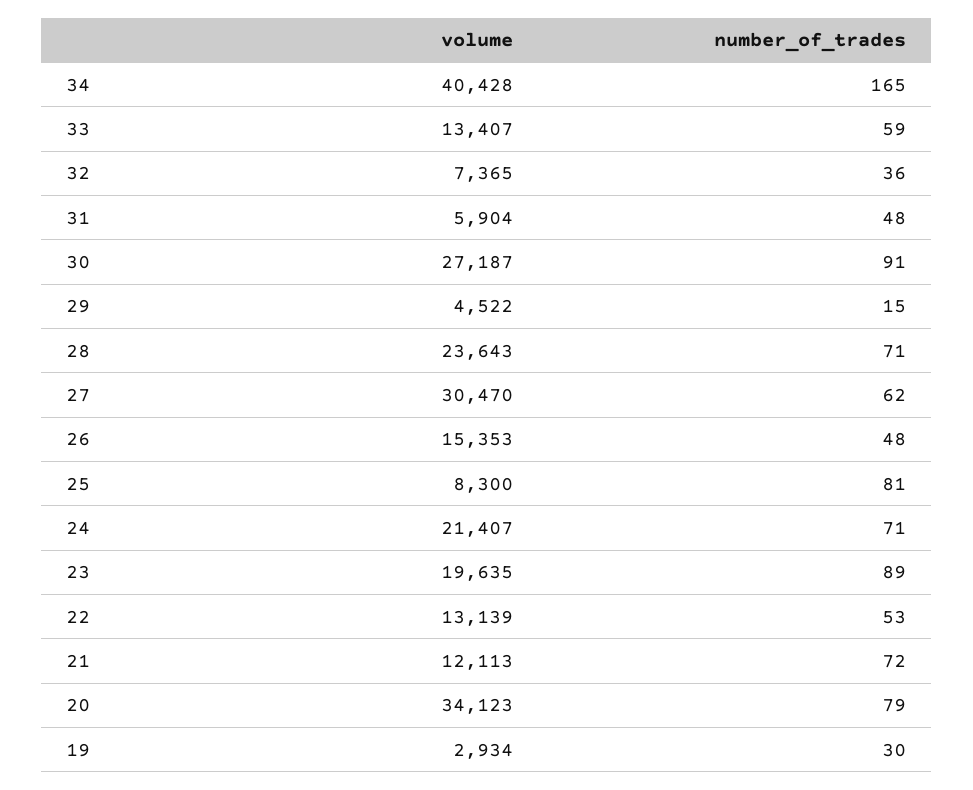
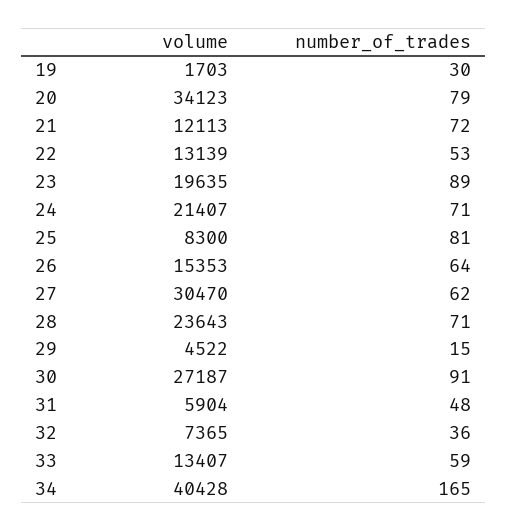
  {
    "volume": {
      "34": 40428,
      "33": 13407,
      "32": 7365,
      "31": 5904,
      "30": 27187,
      "29": 4522,
      "28": 23643,
      "27": 30470,
      "26": 15353,
      "25": 8300,
      "24": 21407,
      "23": 19635,
      "22": 13139,
      "21": 12113,
      "20": 34123,
-     "19": 2934
+     "19": 1703
    },
    "number_of_trades": {
      "34": 165,
      "33": 59,
      "32": 36,
      "31": 48,
      "30": 91,
      "29": 15,
      "28": 71,
      "27": 62,
-     "26": 48,
+     "26": 64,
      "25": 81,
      "24": 71,
      "23": 89,
      "22": 53,
      "21": 72,
      "20": 79,
      "19": 30
    }
  }

